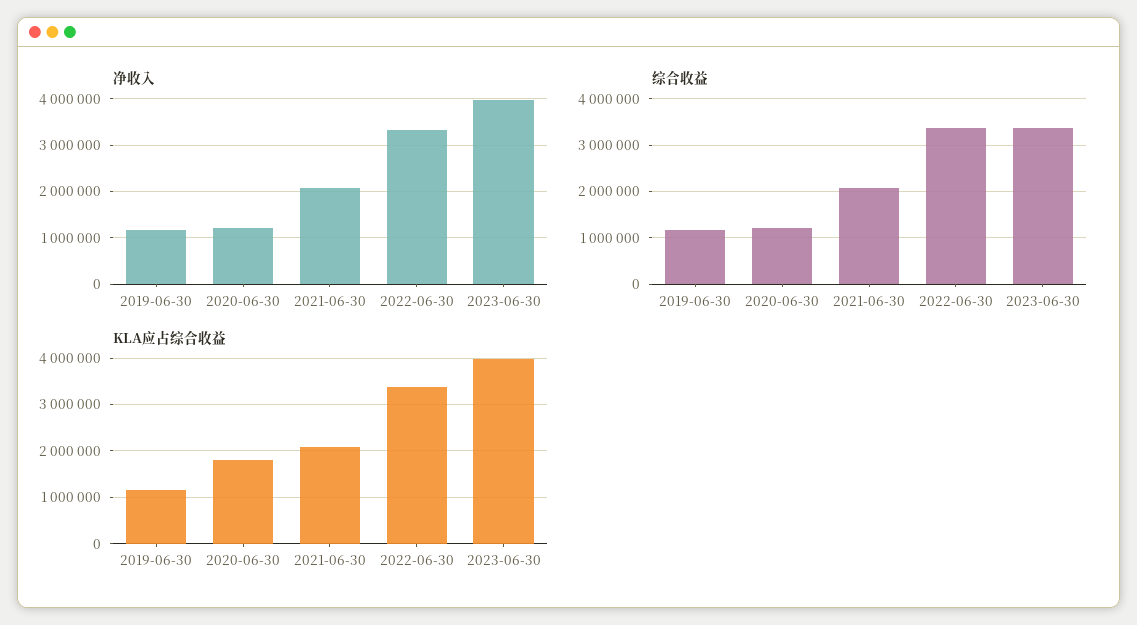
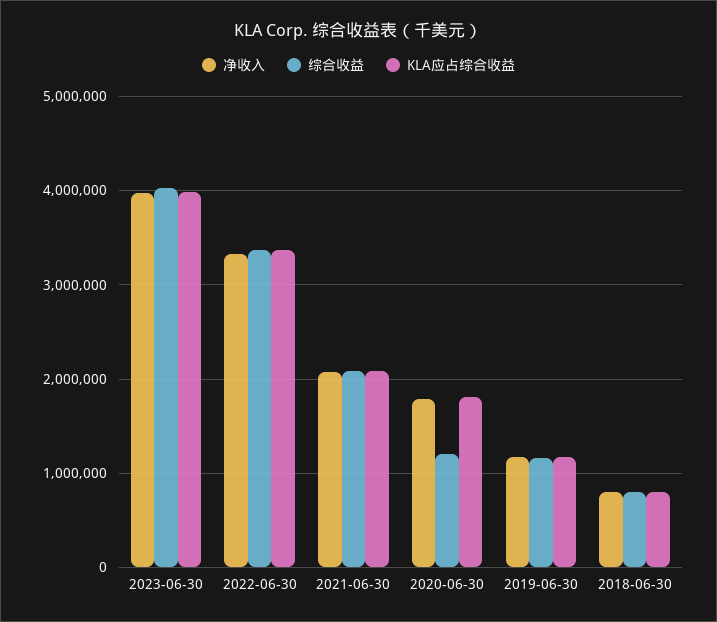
  {
    "净收入": {
      "2019-06-30": 1200000,
-     "2020-06-30": 1200000,
+     "2020-06-30": 1800000,
      "2021-06-30": 2100000,
      "2022-06-30": 3300000,
-     "2023-06-30": 4000000
+     "2023-06-30": 4000000,
+     "2018-06-30": 800000
    },
    "综合收益": {
      "2019-06-30": 1200000,
      "2020-06-30": 1200000,
      "2021-06-30": 2100000,
      "2022-06-30": 3400000,
-     "2023-06-30": 3400000
+     "2023-06-30": 4000000,
+     "2018-06-30": 800000
    },
    "KLA应占综合收益": {
      "2019-06-30": 1200000,
      "2020-06-30": 1800000,
      "2021-06-30": 2100000,
      "2022-06-30": 3400000,
-     "2023-06-30": 4000000
+     "2023-06-30": 4000000,
+     "2018-06-30": 800000
    }
  }

